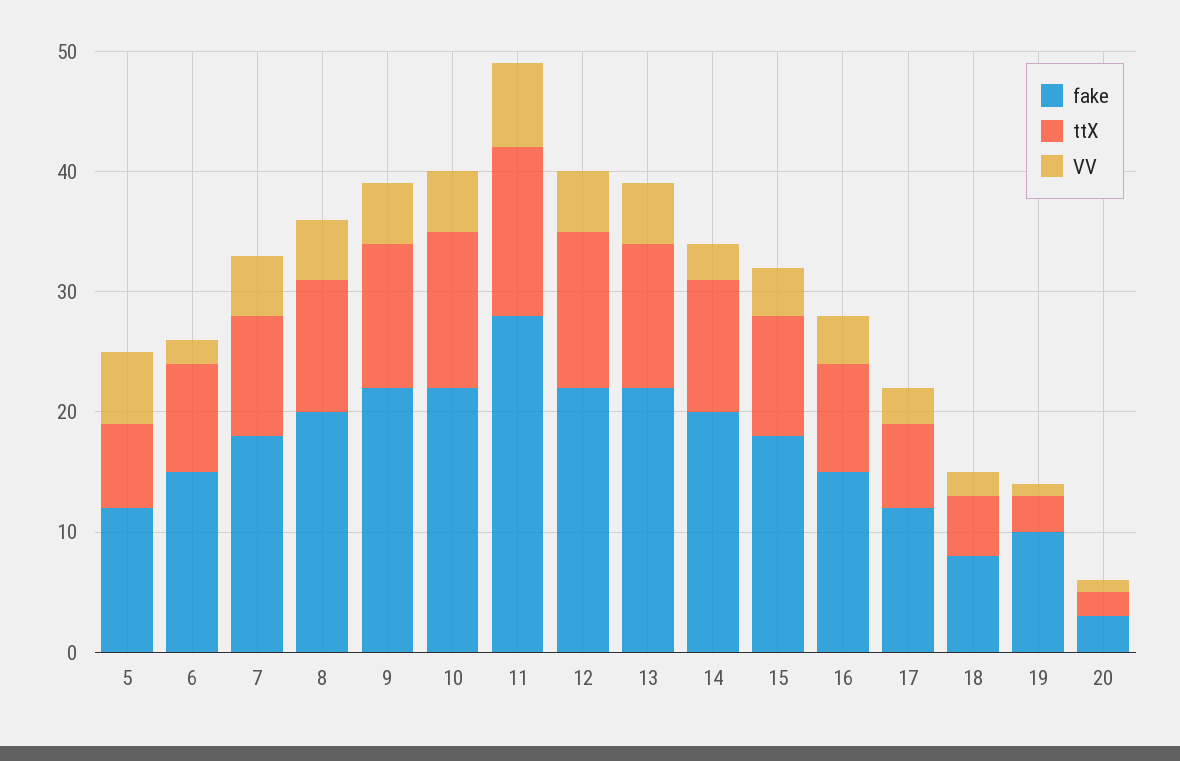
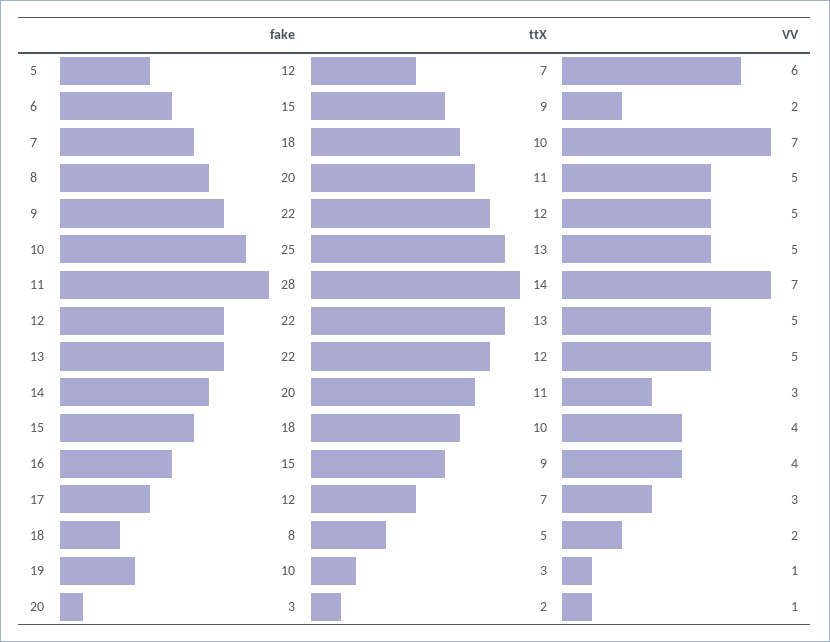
  {
    "fake": {
      "5": 12,
      "6": 15,
      "7": 18,
      "8": 20,
      "9": 22,
-     "10": 22,
+     "10": 25,
      "11": 28,
      "12": 22,
      "13": 22,
      "14": 20,
      "15": 18,
      "16": 15,
      "17": 12,
      "18": 8,
      "19": 10,
      "20": 3
    },
    "ttX": {
      "5": 7,
      "6": 9,
      "7": 10,
      "8": 11,
      "9": 12,
      "10": 13,
      "11": 14,
      "12": 13,
      "13": 12,
      "14": 11,
      "15": 10,
      "16": 9,
      "17": 7,
      "18": 5,
      "19": 3,
      "20": 2
    },
    "VV": {
      "5": 6,
      "6": 2,
-     "7": 5,
+     "7": 7,
      "8": 5,
      "9": 5,
      "10": 5,
      "11": 7,
      "12": 5,
      "13": 5,
      "14": 3,
      "15": 4,
      "16": 4,
      "17": 3,
      "18": 2,
      "19": 1,
      "20": 1
    }
  }

